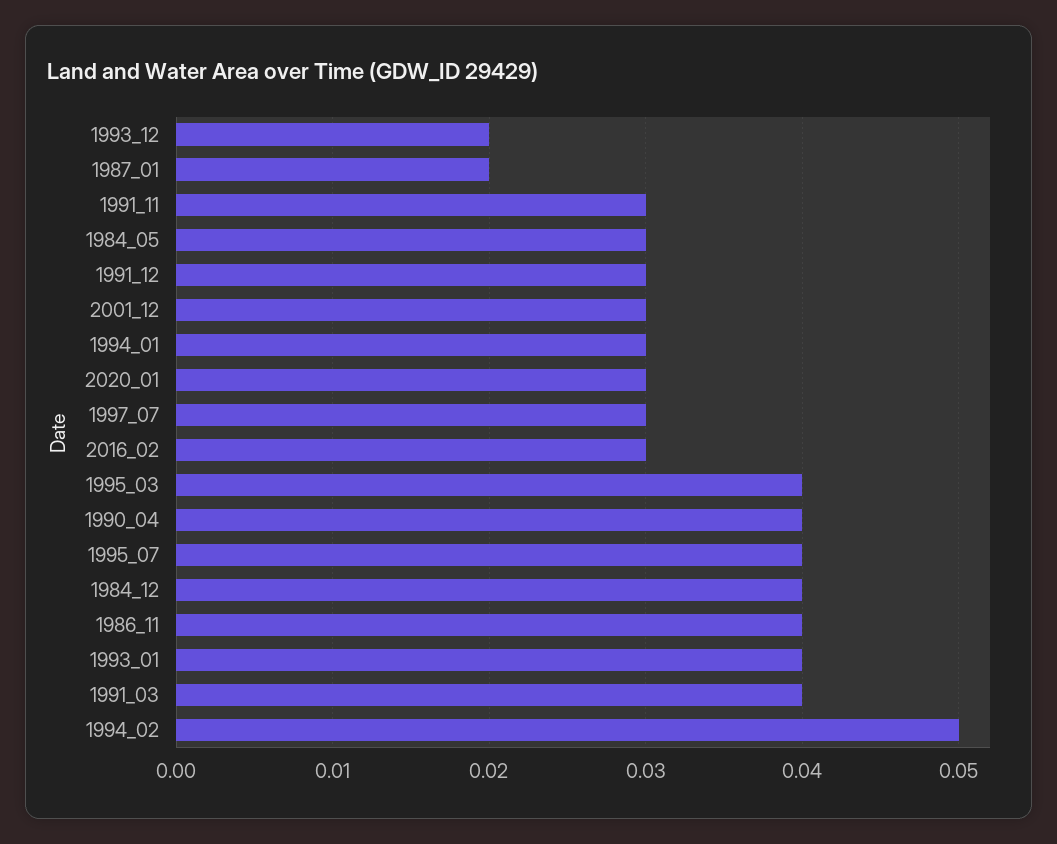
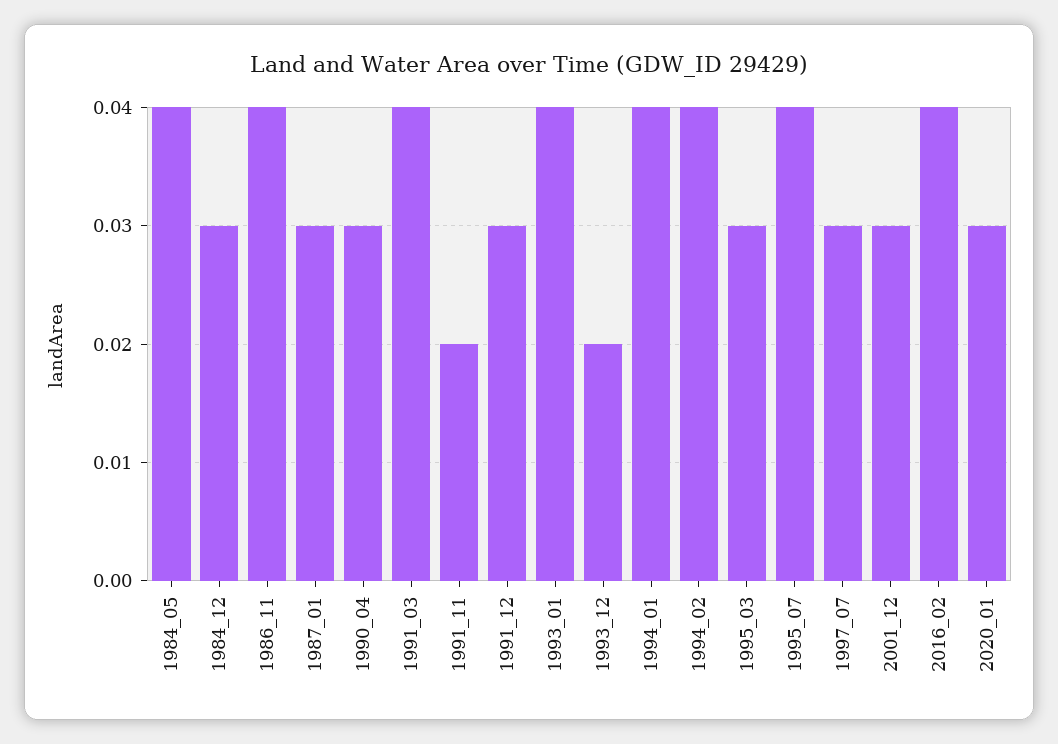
  {
    "1993_12": 0.02,
-   "1987_01": 0.02,
+   "1987_01": 0.03,
-   "1991_11": 0.03,
+   "1991_11": 0.02,
-   "1984_05": 0.03,
+   "1984_05": 0.04,
    "1991_12": 0.03,
    "2001_12": 0.03,
-   "1994_01": 0.03,
+   "1994_01": 0.04,
    "2020_01": 0.03,
    "1997_07": 0.03,
-   "2016_02": 0.03,
+   "2016_02": 0.04,
-   "1995_03": 0.04,
+   "1995_03": 0.03,
-   "1990_04": 0.04,
+   "1990_04": 0.03,
    "1995_07": 0.04,
-   "1984_12": 0.04,
+   "1984_12": 0.03,
    "1986_11": 0.04,
    "1993_01": 0.04,
    "1991_03": 0.04,
-   "1994_02": 0.05
+   "1994_02": 0.04
  }

